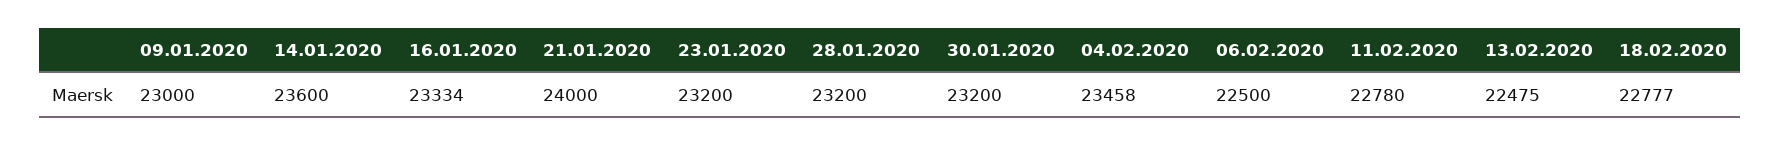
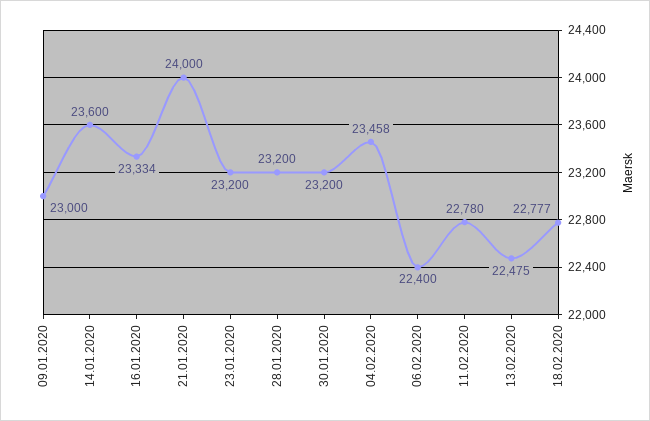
  {
    "09.01.2020": 23000,
    "14.01.2020": 23600,
    "16.01.2020": 23334,
    "21.01.2020": 24000,
    "23.01.2020": 23200,
    "28.01.2020": 23200,
    "30.01.2020": 23200,
    "04.02.2020": 23458,
-   "06.02.2020": 22500,
+   "06.02.2020": 22400,
    "11.02.2020": 22780,
    "13.02.2020": 22475,
    "18.02.2020": 22777
  }

